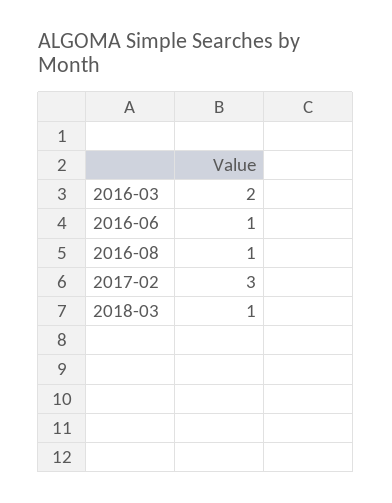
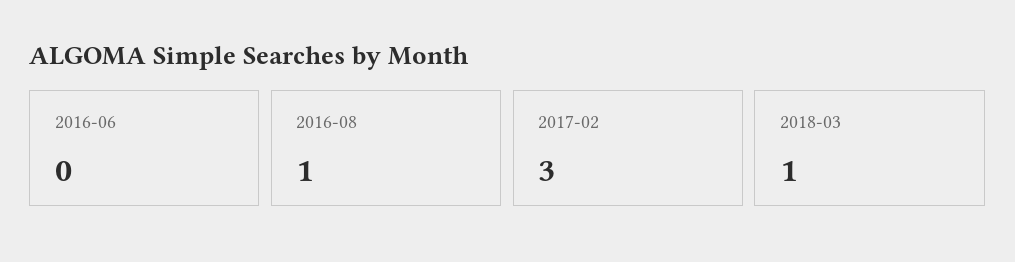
  {
-   "2016-03": 2,
-   "2016-06": 1,
+   "2016-06": 0,
    "2016-08": 1,
    "2017-02": 3,
    "2018-03": 1
  }

